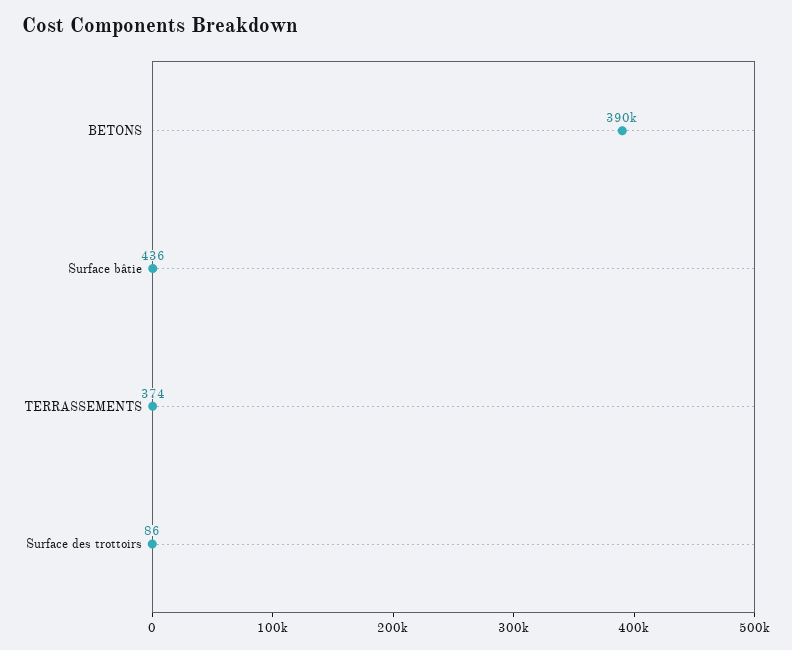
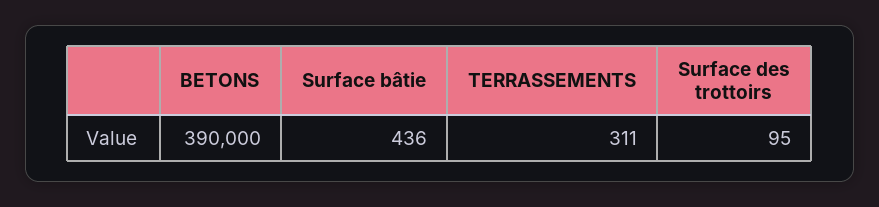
  {
    "BETONS": 390000,
    "Surface bâtie": 436,
-   "TERRASSEMENTS": 374,
+   "TERRASSEMENTS": 311,
-   "Surface des trottoirs": 86
+   "Surface des trottoirs": 95
  }

